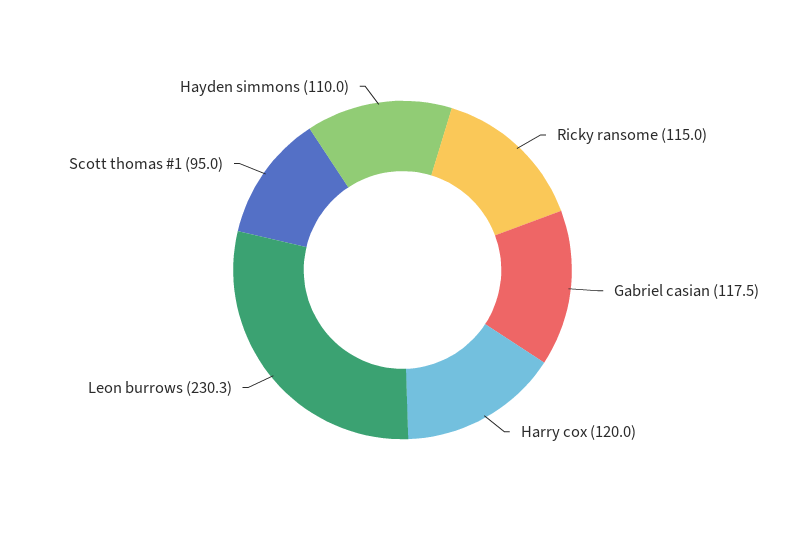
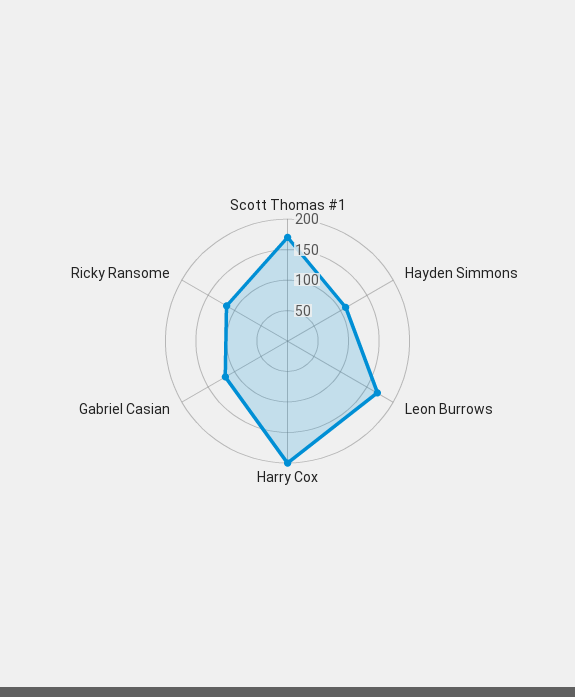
  {
    "Ricky ransome": 115,
    "Gabriel casian": 117.5,
-   "Harry cox": 120,
+   "Harry cox": 200,
-   "Leon burrows": 230.3,
+   "Leon burrows": 175,
-   "Scott thomas #1": 95,
+   "Scott thomas #1": 175,
    "Hayden simmons": 110
  }

